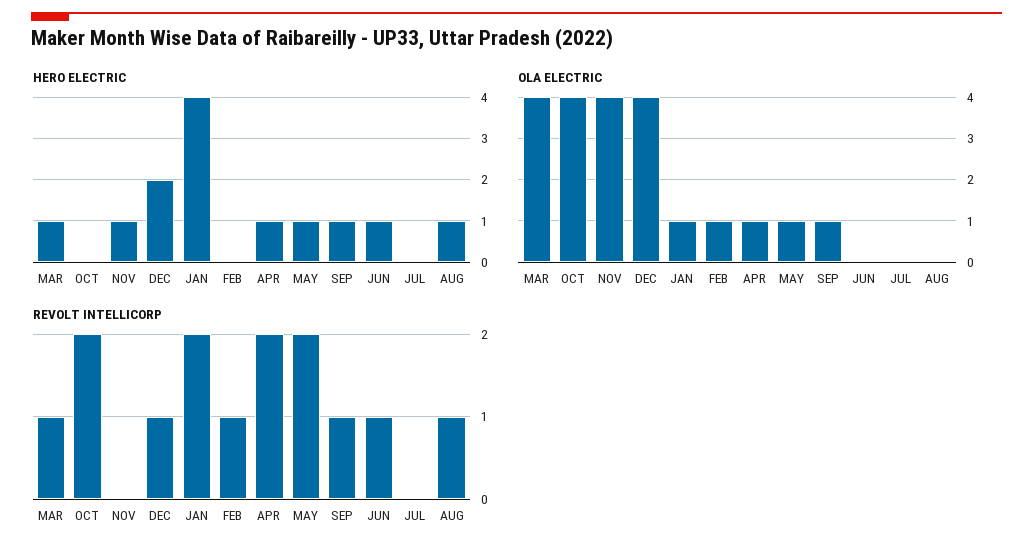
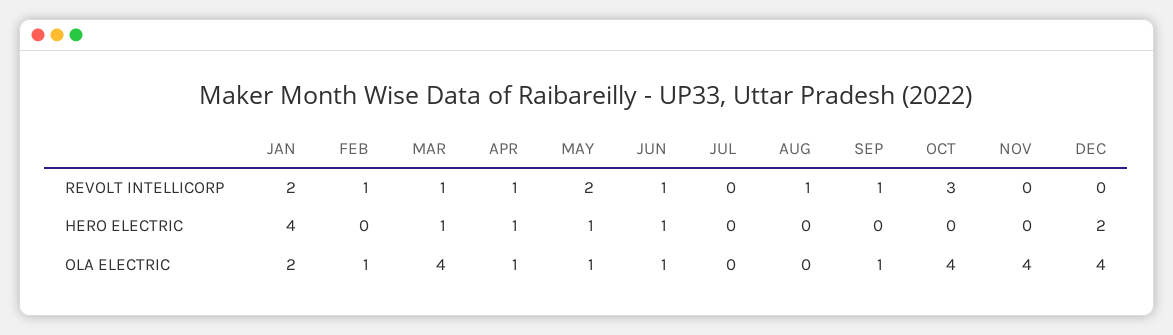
  {
    "HERO ELECTRIC": {
      "MAR": 1,
      "OCT": 0,
-     "NOV": 1,
+     "NOV": 0,
      "DEC": 2,
      "JAN": 4,
      "FEB": 0,
      "APR": 1,
      "MAY": 1,
-     "SEP": 1,
+     "SEP": 0,
      "JUN": 1,
      "JUL": 0,
-     "AUG": 1
+     "AUG": 0
    },
    "OLA ELECTRIC": {
      "MAR": 4,
      "OCT": 4,
      "NOV": 4,
      "DEC": 4,
-     "JAN": 1,
+     "JAN": 2,
      "FEB": 1,
      "APR": 1,
      "MAY": 1,
      "SEP": 1,
-     "JUN": 0,
+     "JUN": 1,
      "JUL": 0,
      "AUG": 0
    },
    "REVOLT INTELLICORP": {
      "MAR": 1,
-     "OCT": 2,
+     "OCT": 3,
      "NOV": 0,
-     "DEC": 1,
+     "DEC": 0,
      "JAN": 2,
      "FEB": 1,
-     "APR": 2,
+     "APR": 1,
      "MAY": 2,
      "SEP": 1,
      "JUN": 1,
      "JUL": 0,
      "AUG": 1
    }
  }

